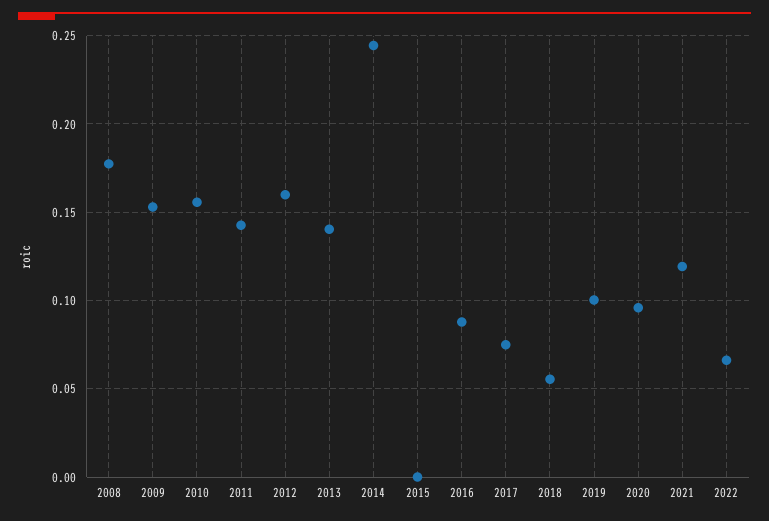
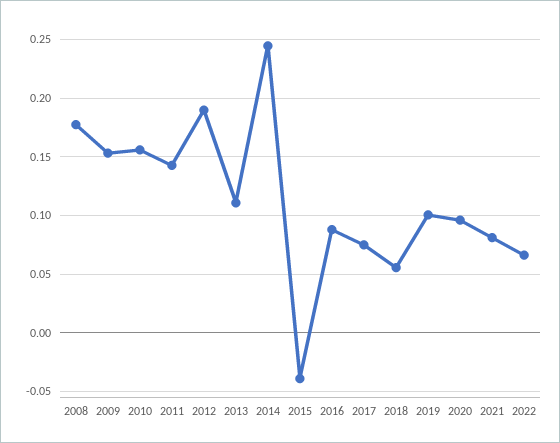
  {
    "2008": 0.175,
    "2009": 0.155,
    "2010": 0.155,
    "2011": 0.145,
-   "2012": 0.16,
+   "2012": 0.19,
-   "2013": 0.14,
+   "2013": 0.11,
    "2014": 0.245,
-   "2015": 0,
+   "2015": -0.04,
    "2016": 0.09,
    "2017": 0.075,
    "2018": 0.055,
    "2019": 0.1,
    "2020": 0.095,
-   "2021": 0.12,
+   "2021": 0.08,
    "2022": 0.065
  }

